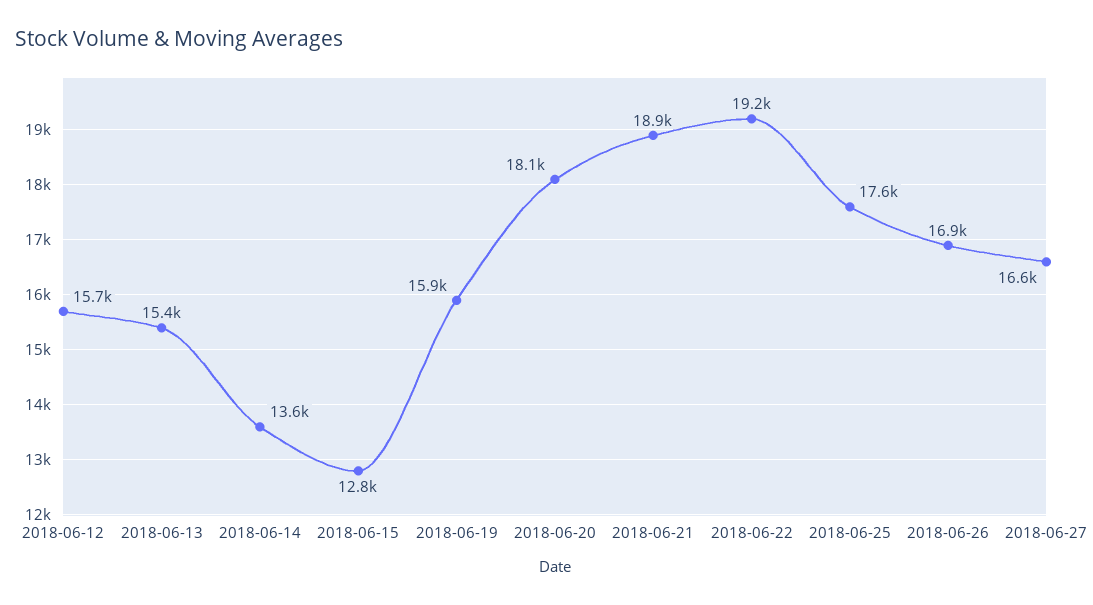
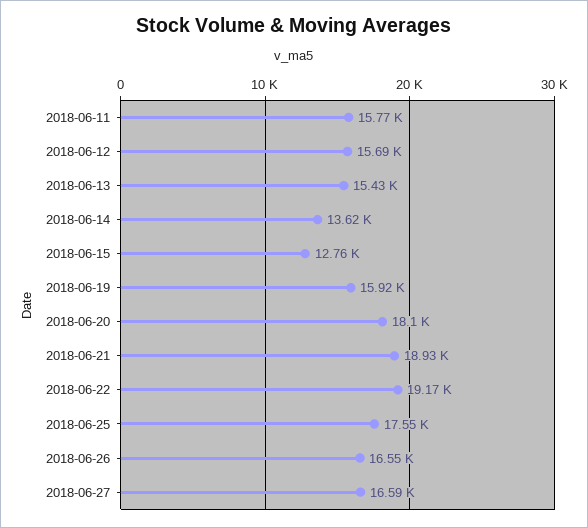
  {
    "2018-06-12": 15690,
    "2018-06-13": 15430,
    "2018-06-14": 13620,
    "2018-06-15": 12760,
    "2018-06-19": 15920,
    "2018-06-20": 18100,
    "2018-06-21": 18930,
    "2018-06-22": 19170,
    "2018-06-25": 17550,
-   "2018-06-26": 16900,
+   "2018-06-26": 16550,
-   "2018-06-27": 16590
+   "2018-06-27": 16590,
+   "2018-06-11": 15770
  }

